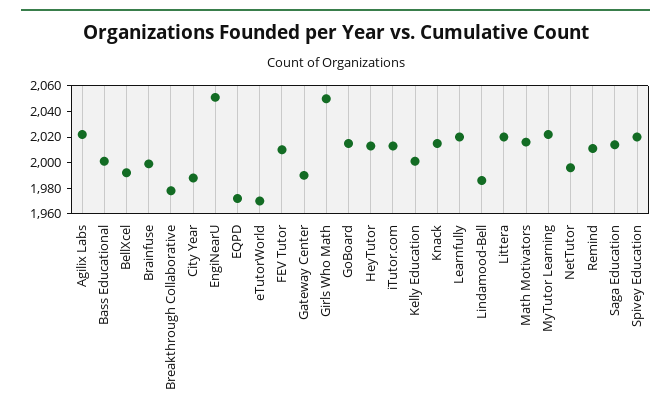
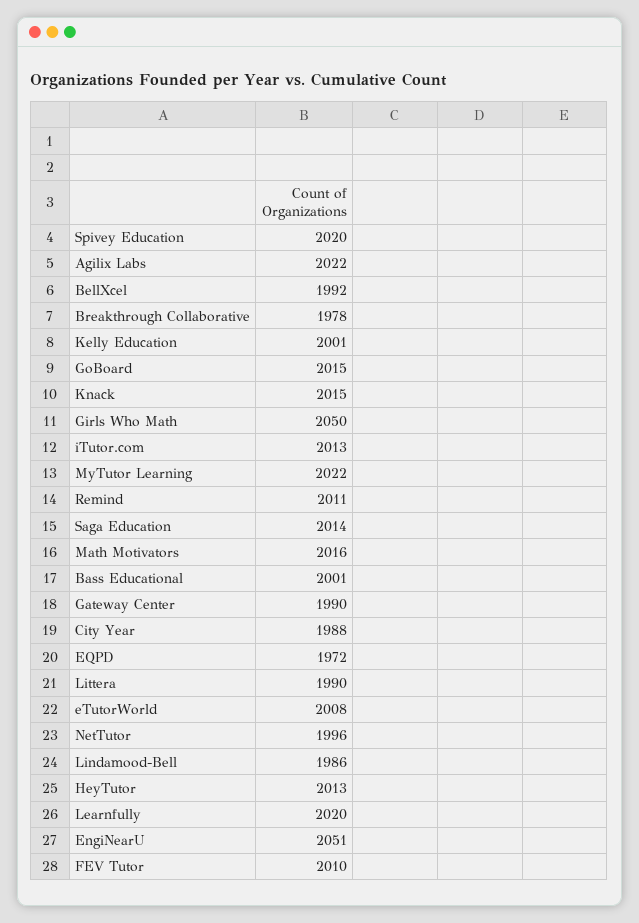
  {
    "Agilix Labs": 2022,
    "Bass Educational": 2001,
    "BellXcel": 1992,
-   "Brainfuse": 2000,
    "Breakthrough Collaborative": 1978,
    "City Year": 1988,
    "EngiNearU": 2051,
    "EQPD": 1972,
-   "eTutorWorld": 1970,
+   "eTutorWorld": 2008,
    "FEV Tutor": 2010,
    "Gateway Center": 1990,
    "Girls Who Math": 2050,
    "GoBoard": 2015,
    "HeyTutor": 2013,
    "iTutor.com": 2013,
    "Kelly Education": 2001,
    "Knack": 2015,
    "Learnfully": 2020,
    "Lindamood-Bell": 1986,
-   "Littera": 2020,
+   "Littera": 1990,
    "Math Motivators": 2016,
    "MyTutor Learning": 2022,
    "NetTutor": 1996,
    "Remind": 2011,
    "Saga Education": 2014,
    "Spivey Education": 2020
  }

